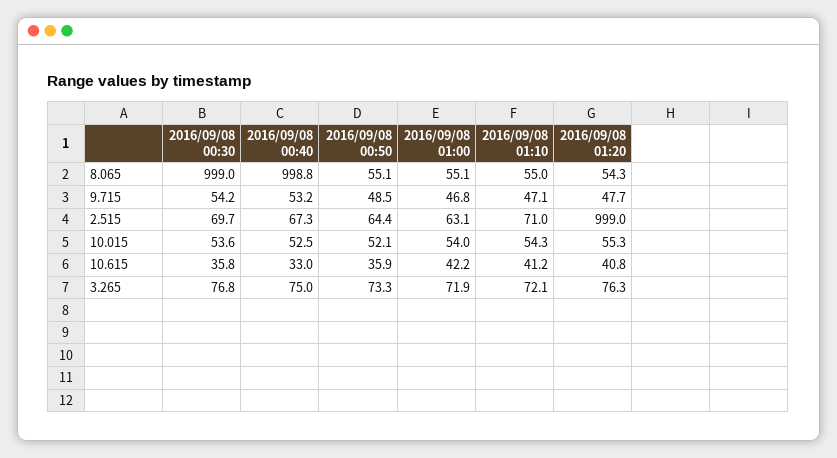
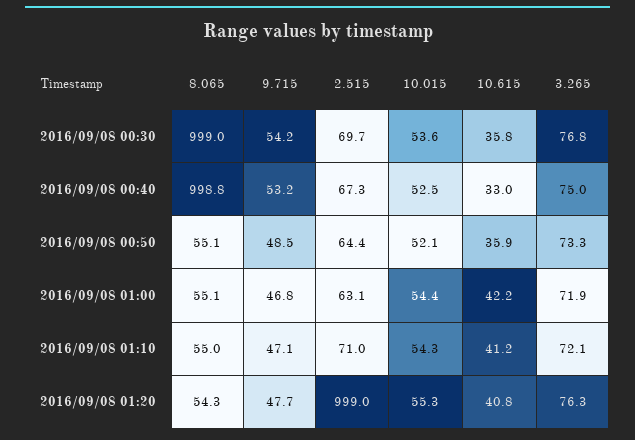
  {
    "2016/09/08 00:30": {
      "8.065": 999,
      "9.715": 54.2,
      "2.515": 69.7,
      "10.015": 53.6,
      "10.615": 35.8,
      "3.265": 76.8
    },
    "2016/09/08 00:40": {
      "8.065": 998.8,
      "9.715": 53.2,
      "2.515": 67.3,
      "10.015": 52.5,
      "10.615": 33,
      "3.265": 75
    },
    "2016/09/08 00:50": {
      "8.065": 55.1,
      "9.715": 48.5,
      "2.515": 64.4,
      "10.015": 52.1,
      "10.615": 35.9,
      "3.265": 73.3
    },
    "2016/09/08 01:00": {
      "8.065": 55.1,
      "9.715": 46.8,
      "2.515": 63.1,
-     "10.015": 54,
+     "10.015": 54.4,
      "10.615": 42.2,
      "3.265": 71.9
    },
    "2016/09/08 01:10": {
      "8.065": 55,
      "9.715": 47.1,
      "2.515": 71,
      "10.015": 54.3,
      "10.615": 41.2,
      "3.265": 72.1
    },
    "2016/09/08 01:20": {
      "8.065": 54.3,
      "9.715": 47.7,
      "2.515": 999,
      "10.015": 55.3,
      "10.615": 40.8,
      "3.265": 76.3
    }
  }

